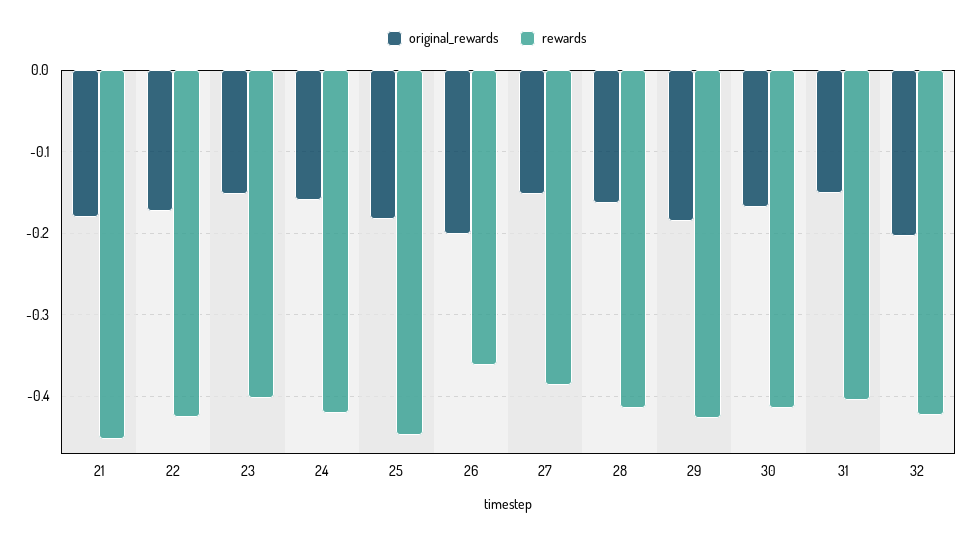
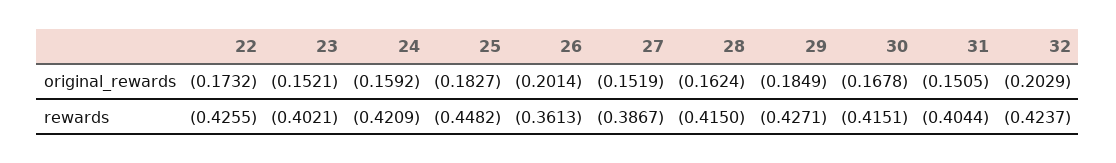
  {
    "original_rewards": {
-     "21": -0.18,
      "22": -0.1732,
      "23": -0.1521,
      "24": -0.1592,
      "25": -0.1827,
      "26": -0.2014,
      "27": -0.1519,
      "28": -0.1624,
      "29": -0.1849,
      "30": -0.1678,
      "31": -0.1505,
      "32": -0.2029
    },
    "rewards": {
-     "21": -0.45,
      "22": -0.4255,
      "23": -0.4021,
      "24": -0.4209,
      "25": -0.4482,
      "26": -0.3613,
      "27": -0.3867,
      "28": -0.415,
      "29": -0.4271,
      "30": -0.4151,
      "31": -0.4044,
      "32": -0.4237
    }
  }

